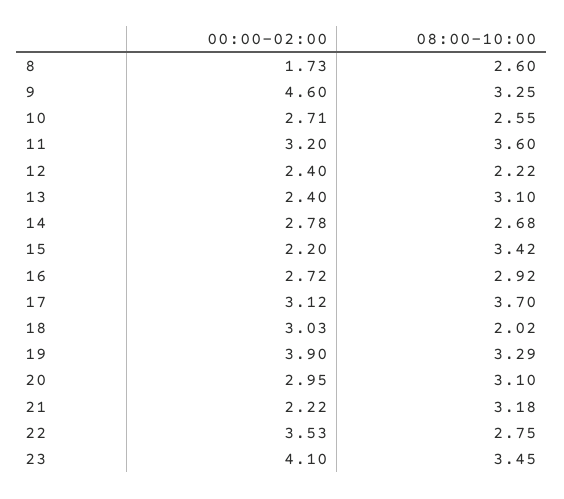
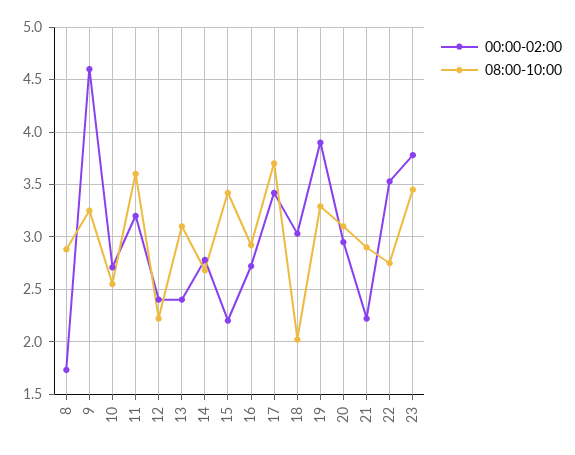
  {
    "00:00-02:00": {
      "8": 1.73,
      "9": 4.6,
      "10": 2.71,
      "11": 3.2,
      "12": 2.4,
      "13": 2.4,
      "14": 2.78,
      "15": 2.2,
      "16": 2.72,
-     "17": 3.12,
+     "17": 3.4,
      "18": 3.03,
      "19": 3.9,
      "20": 2.95,
      "21": 2.22,
      "22": 3.53,
-     "23": 4.1
+     "23": 3.8
    },
    "08:00-10:00": {
-     "8": 2.6,
+     "8": 2.9,
      "9": 3.25,
      "10": 2.55,
      "11": 3.6,
      "12": 2.22,
      "13": 3.1,
      "14": 2.68,
      "15": 3.42,
      "16": 2.92,
      "17": 3.7,
      "18": 2.02,
      "19": 3.29,
      "20": 3.1,
-     "21": 3.18,
+     "21": 2.9,
      "22": 2.75,
      "23": 3.45
    }
  }

